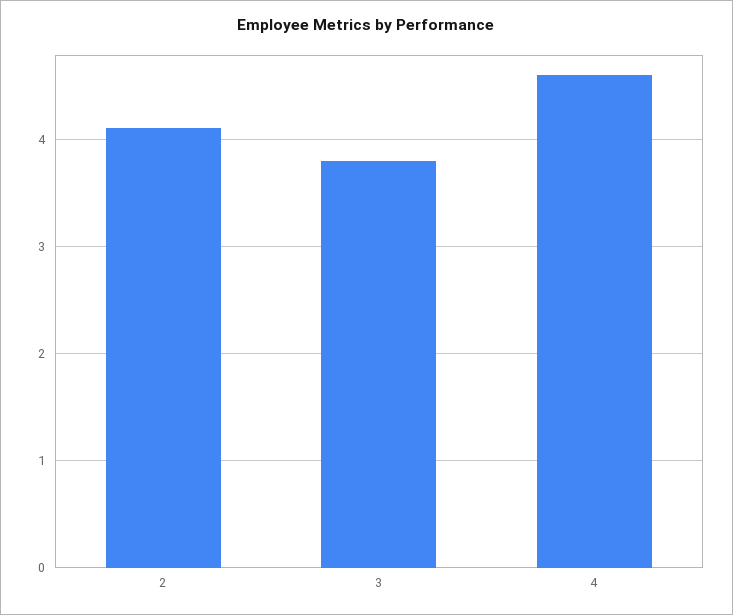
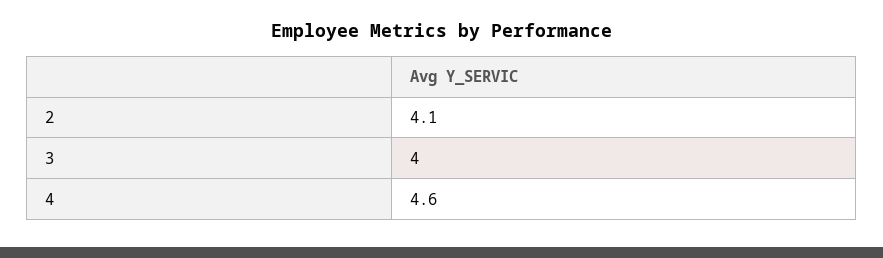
  {
    "2": 4.1,
-   "3": 3.8,
+   "3": 4,
    "4": 4.6
  }

